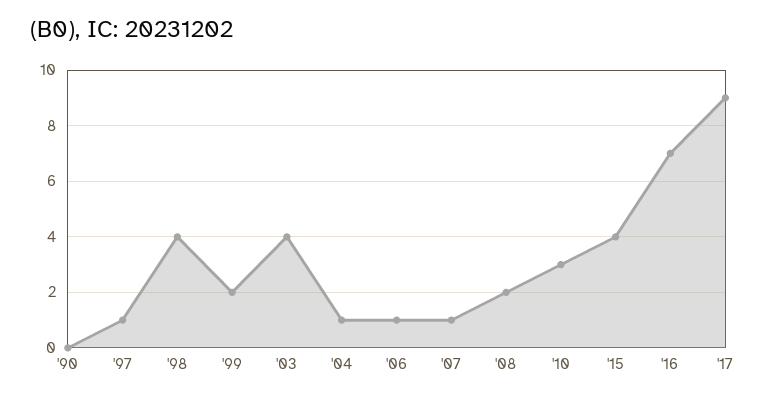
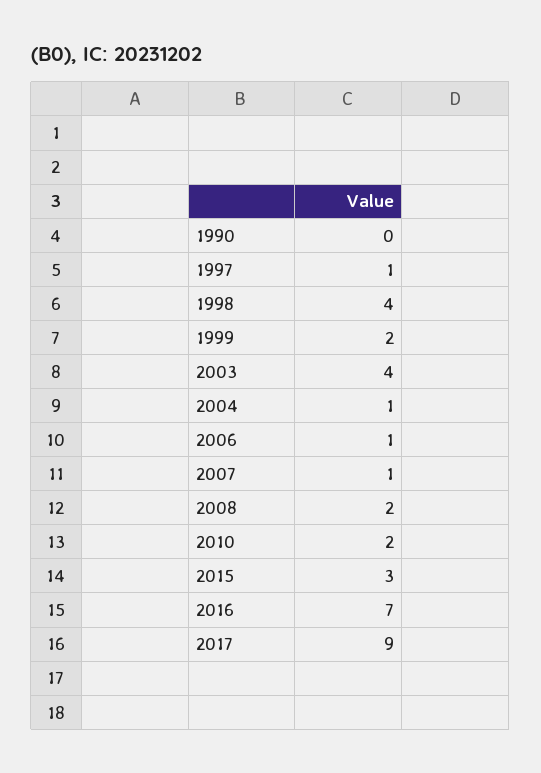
  {
    "'90": 0,
    "'97": 1,
    "'98": 4,
    "'99": 2,
    "'03": 4,
    "'04": 1,
    "'06": 1,
    "'07": 1,
    "'08": 2,
-   "'10": 3,
+   "'10": 2,
-   "'15": 4,
+   "'15": 3,
    "'16": 7,
    "'17": 9
  }

